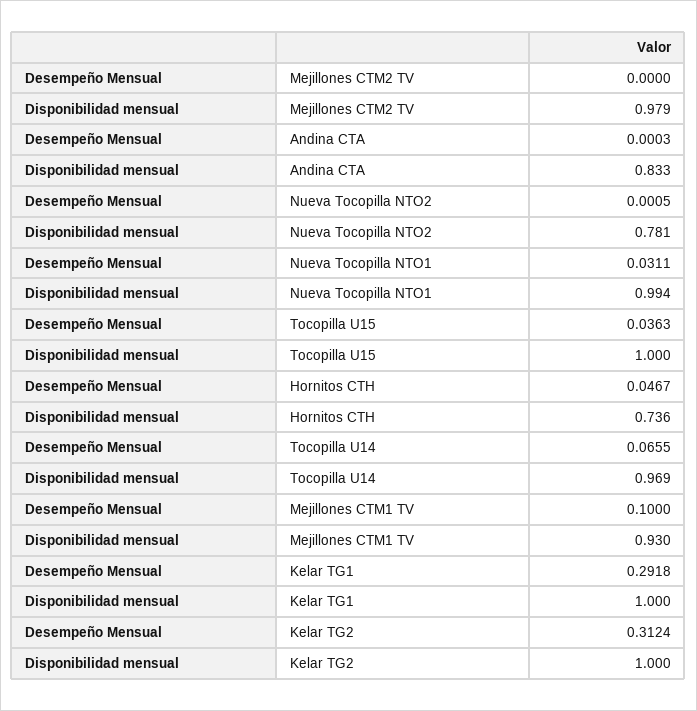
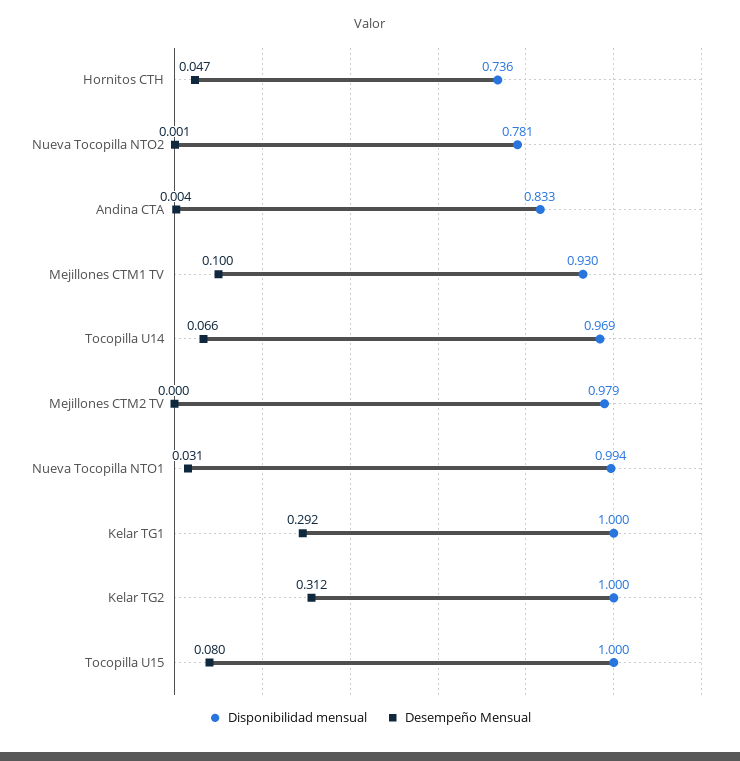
  {
    "Desempeño Mensual": {
      "Mejillones CTM2 TV": 0,
-     "Andina CTA": 0.0003,
+     "Andina CTA": 0.004,
      "Nueva Tocopilla NTO2": 0.0005,
      "Nueva Tocopilla NTO1": 0.0311,
-     "Tocopilla U15": 0.0363,
+     "Tocopilla U15": 0.08,
      "Hornitos CTH": 0.0467,
      "Tocopilla U14": 0.0655,
      "Mejillones CTM1 TV": 0.1,
      "Kelar TG1": 0.2918,
      "Kelar TG2": 0.3124
    },
    "Disponibilidad mensual": {
      "Mejillones CTM2 TV": 0.979,
      "Andina CTA": 0.833,
      "Nueva Tocopilla NTO2": 0.781,
      "Nueva Tocopilla NTO1": 0.994,
      "Tocopilla U15": 1,
      "Hornitos CTH": 0.736,
      "Tocopilla U14": 0.969,
      "Mejillones CTM1 TV": 0.93,
      "Kelar TG1": 1,
      "Kelar TG2": 1
    }
  }

